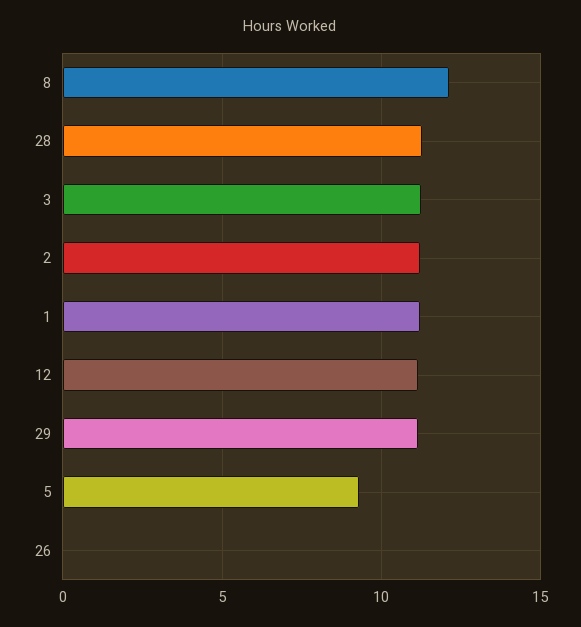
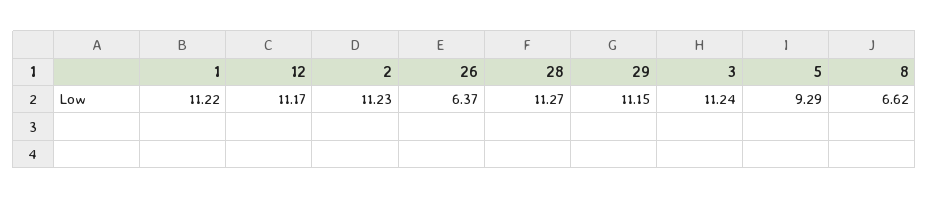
  {
-   "8": 12,
+   "8": 6.62,
    "28": 11.27,
    "3": 11.24,
    "2": 11.23,
    "1": 11.22,
    "12": 11.17,
    "29": 11.15,
    "5": 9.29,
-   "26": 0
+   "26": 6.37
  }

